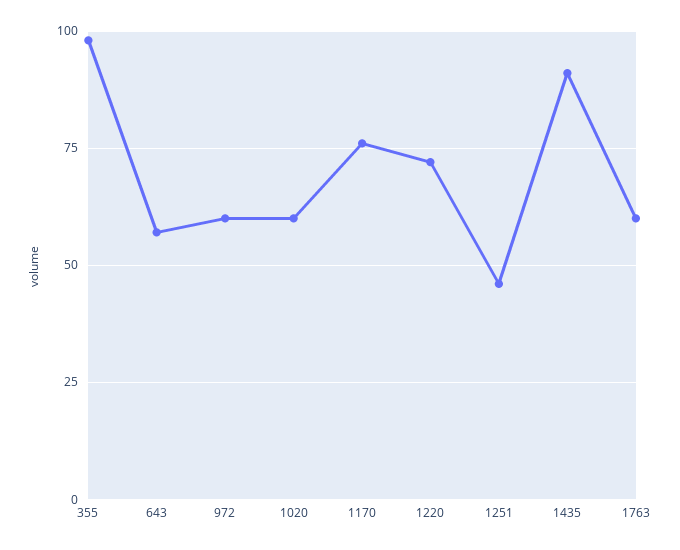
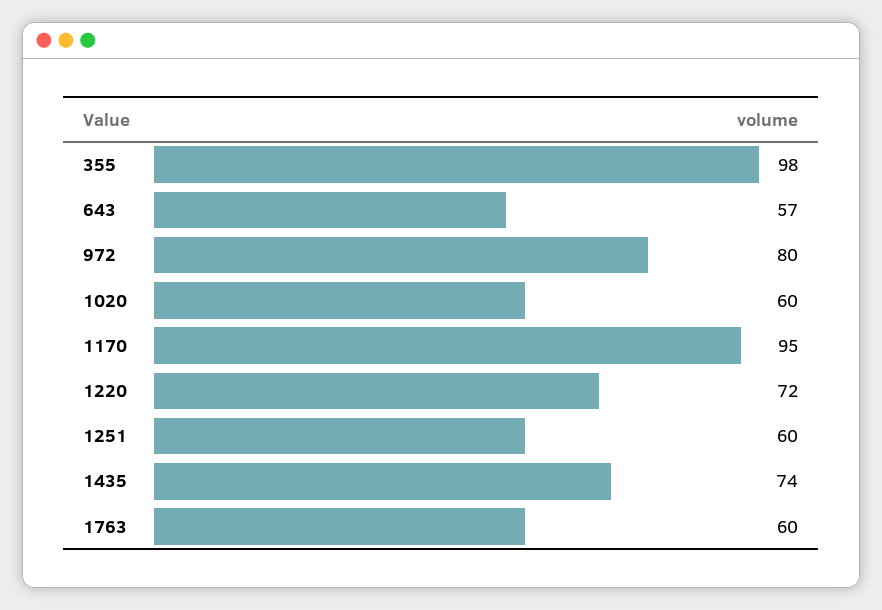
  {
    "355": 98,
    "643": 57,
-   "972": 60,
+   "972": 80,
    "1020": 60,
-   "1170": 75,
+   "1170": 95,
    "1220": 72,
-   "1251": 45,
+   "1251": 60,
-   "1435": 90,
+   "1435": 74,
    "1763": 60
  }

